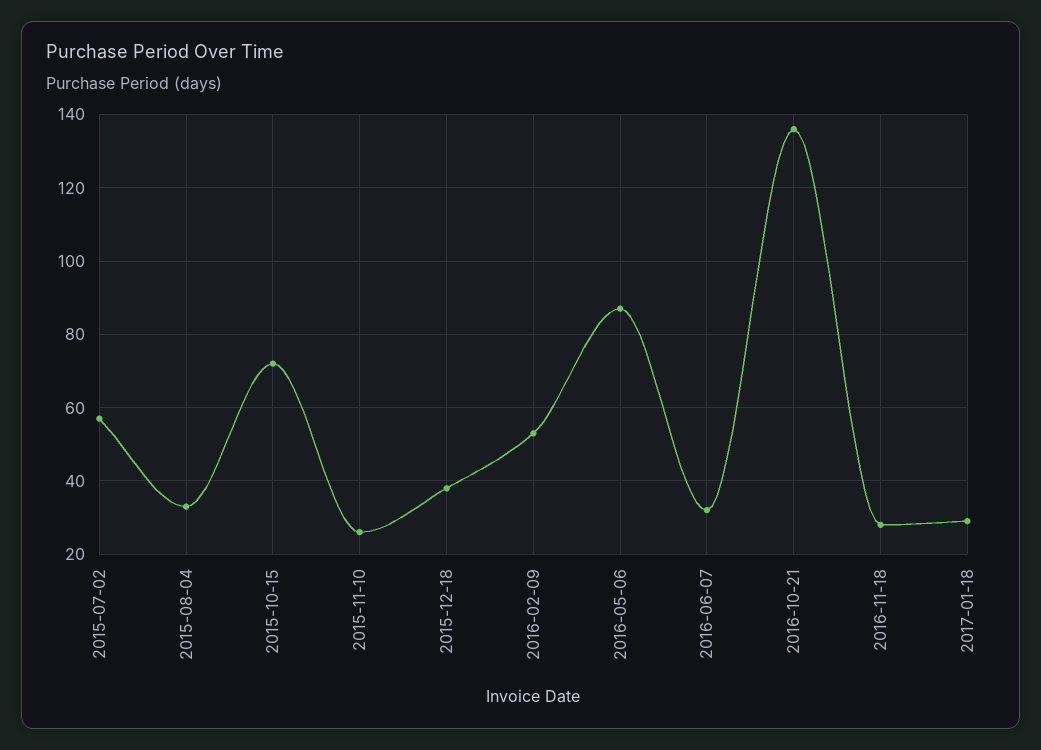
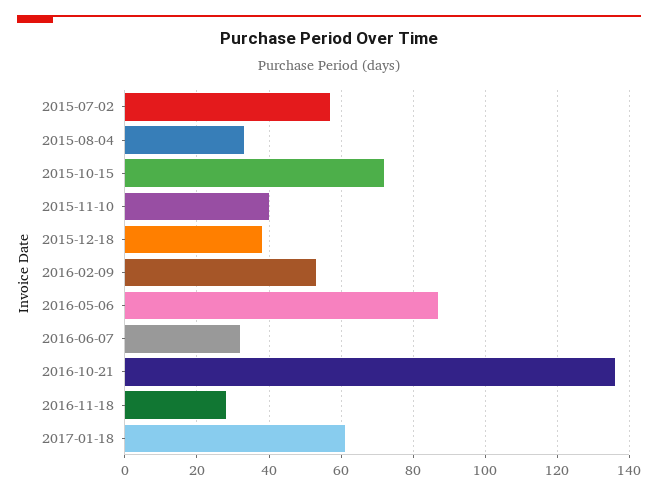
  {
    "2015-07-02": 55,
    "2015-08-04": 35,
    "2015-10-15": 70,
-   "2015-11-10": 25,
+   "2015-11-10": 40,
    "2015-12-18": 40,
    "2016-02-09": 55,
    "2016-05-06": 85,
    "2016-06-07": 30,
    "2016-10-21": 135,
    "2016-11-18": 30,
-   "2017-01-18": 30
+   "2017-01-18": 60
  }

